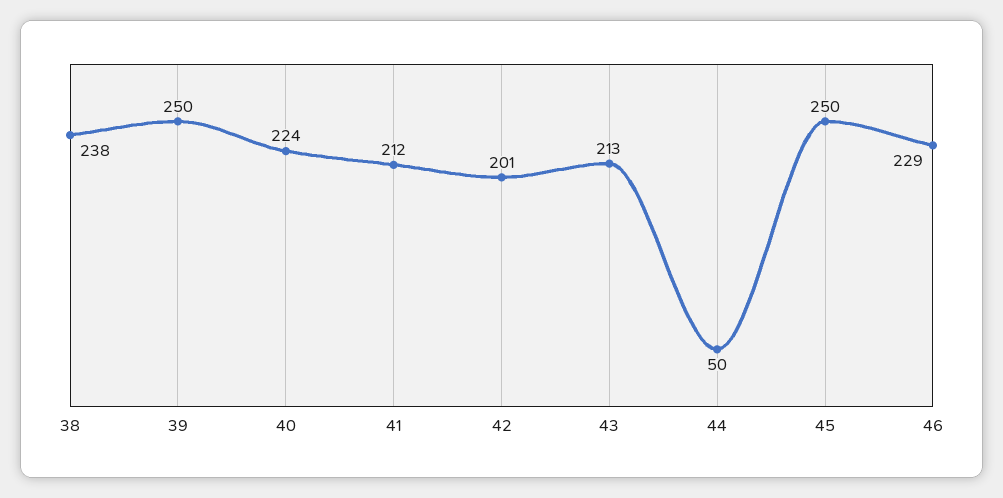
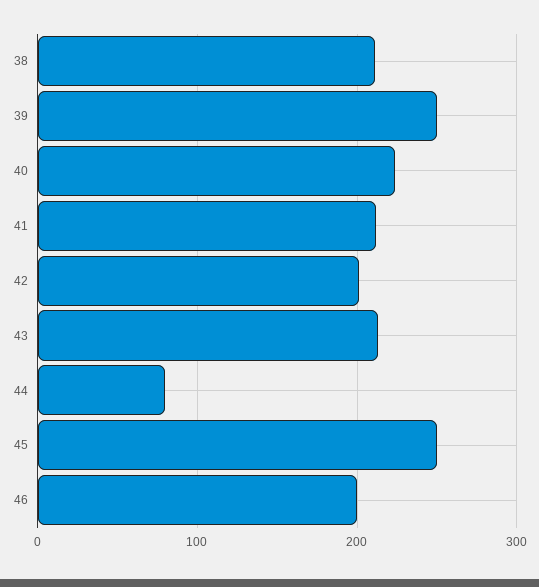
  {
-   "38": 238,
+   "38": 210,
    "39": 250,
    "40": 224,
    "41": 212,
    "42": 201,
    "43": 213,
-   "44": 50,
+   "44": 80,
    "45": 250,
-   "46": 229
+   "46": 200
  }

